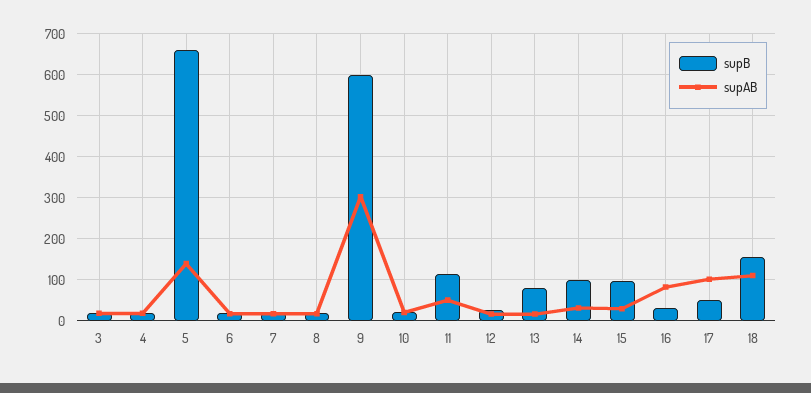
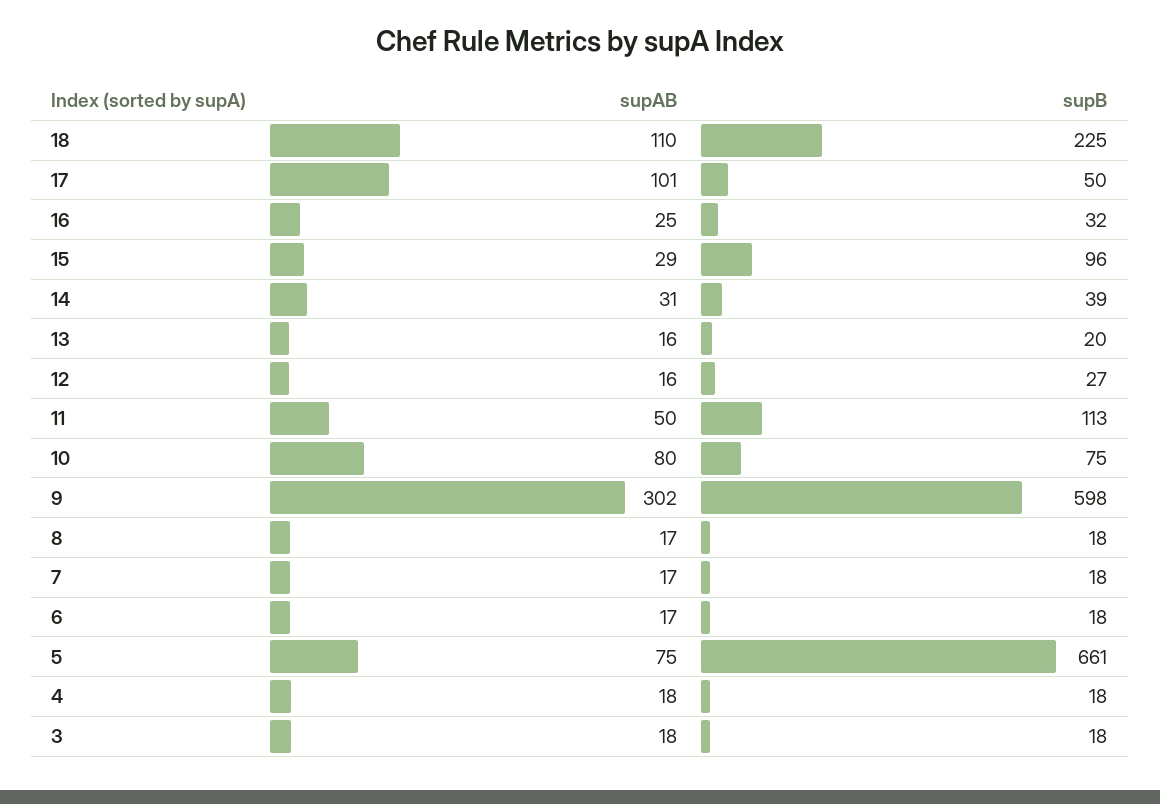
  {
    "supB": {
      "3": 18,
      "4": 18,
      "5": 661,
      "6": 18,
      "7": 18,
      "8": 18,
      "9": 598,
-     "10": 20,
+     "10": 75,
      "11": 113,
      "12": 27,
-     "13": 80,
+     "13": 20,
-     "14": 100,
+     "14": 39,
      "15": 96,
      "16": 32,
      "17": 50,
-     "18": 160
+     "18": 225
    },
    "supAB": {
      "3": 18,
      "4": 18,
-     "5": 140,
+     "5": 75,
      "6": 17,
      "7": 17,
      "8": 17,
      "9": 302,
-     "10": 20,
+     "10": 80,
      "11": 50,
      "12": 16,
      "13": 16,
      "14": 31,
      "15": 29,
-     "16": 80,
+     "16": 25,
      "17": 101,
      "18": 110
    }
  }

